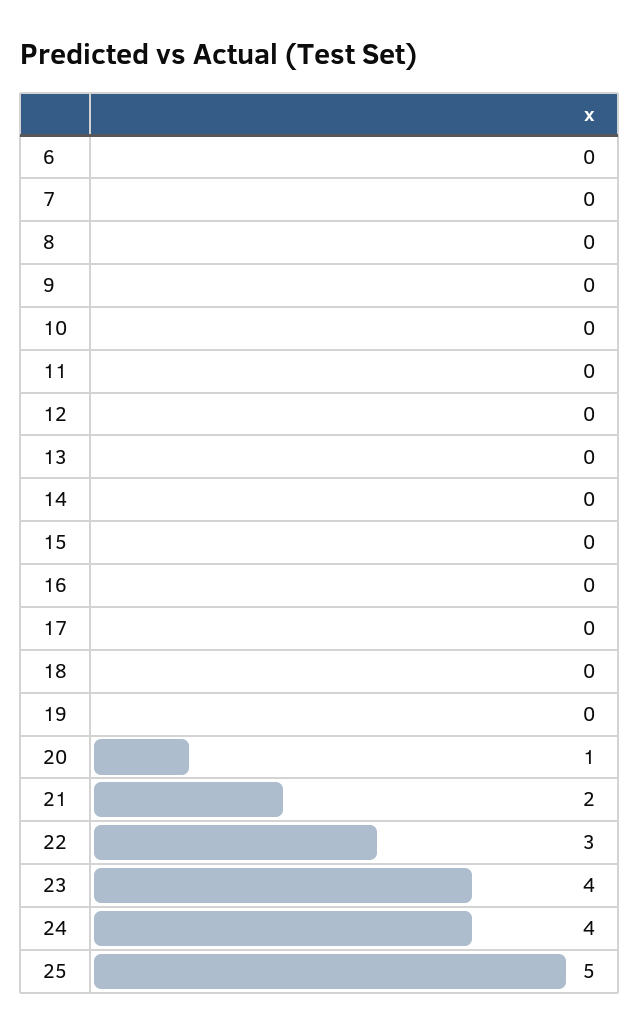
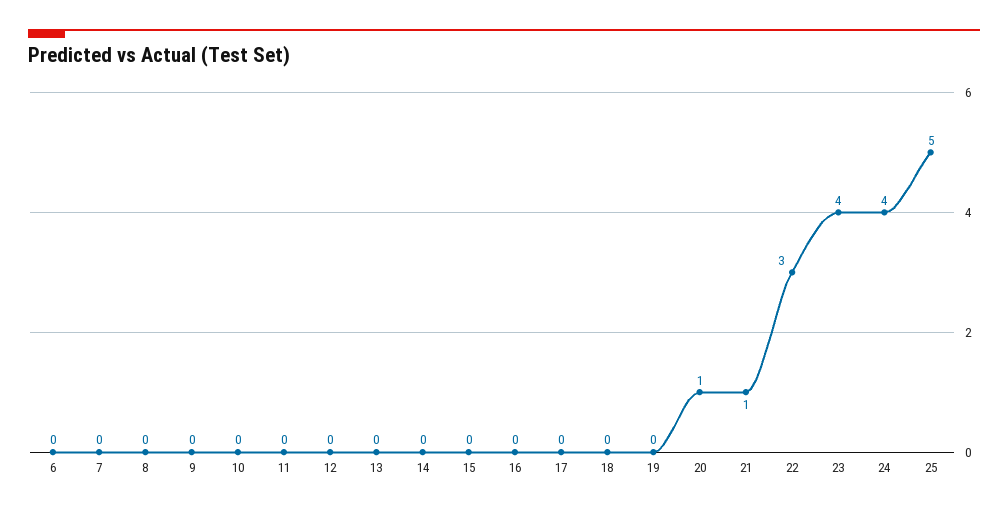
  {
    "6": 0,
    "7": 0,
    "8": 0,
    "9": 0,
    "10": 0,
    "11": 0,
    "12": 0,
    "13": 0,
    "14": 0,
    "15": 0,
    "16": 0,
    "17": 0,
    "18": 0,
    "19": 0,
    "20": 1,
-   "21": 2,
+   "21": 1,
    "22": 3,
    "23": 4,
    "24": 4,
    "25": 5
  }

